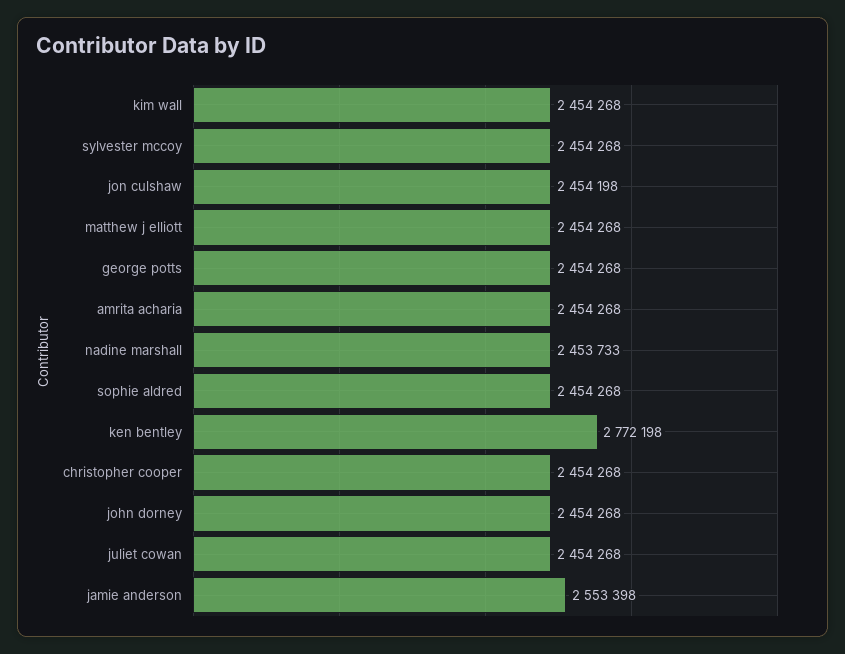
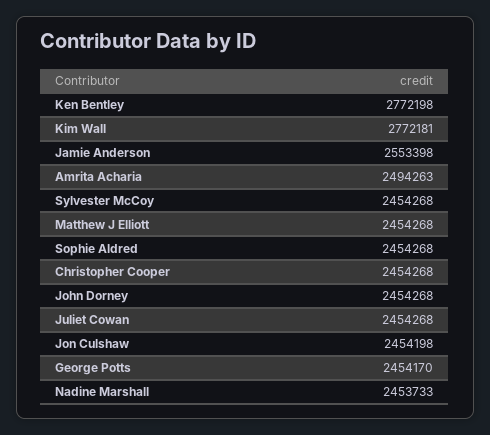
  {
-   "kim wall": 2454268,
+   "kim wall": 2772181,
    "sylvester mccoy": 2454268,
    "jon culshaw": 2454198,
    "matthew j elliott": 2454268,
-   "george potts": 2454268,
+   "george potts": 2454170,
-   "amrita acharia": 2454268,
+   "amrita acharia": 2494263,
    "nadine marshall": 2453733,
    "sophie aldred": 2454268,
    "ken bentley": 2772198,
    "christopher cooper": 2454268,
    "john dorney": 2454268,
    "juliet cowan": 2454268,
    "jamie anderson": 2553398
  }

